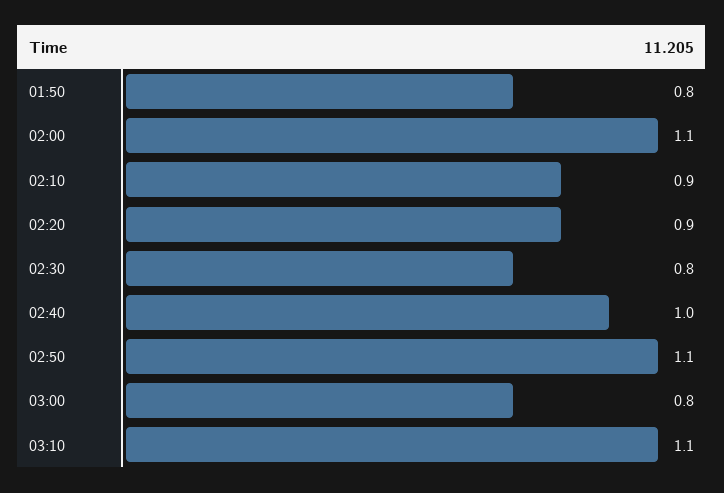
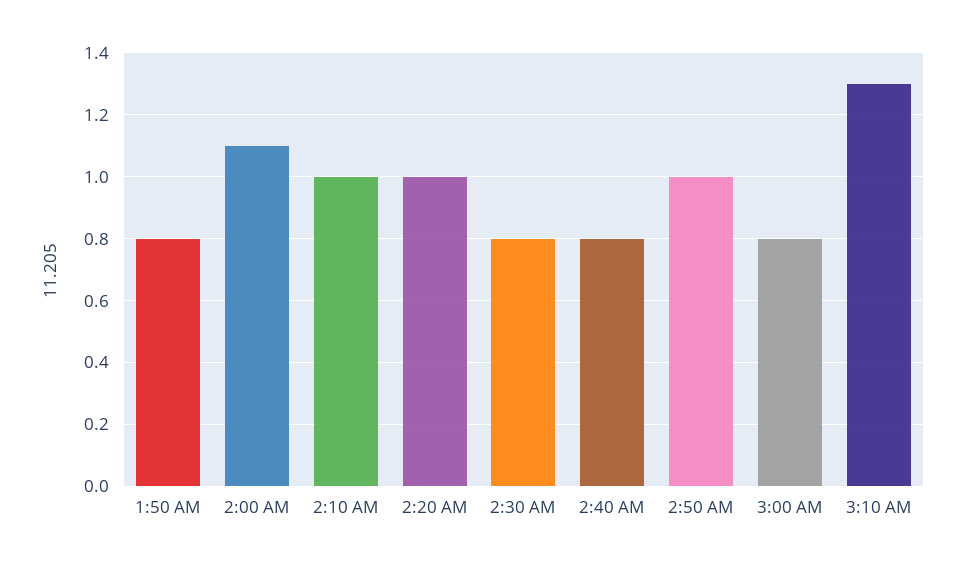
  {
    "01:50": 0.8,
    "02:00": 1.1,
-   "02:10": 0.9,
+   "02:10": 1,
-   "02:20": 0.9,
+   "02:20": 1,
    "02:30": 0.8,
-   "02:40": 1,
+   "02:40": 0.8,
-   "02:50": 1.1,
+   "02:50": 1,
    "03:00": 0.8,
-   "03:10": 1.1
+   "03:10": 1.3
  }

